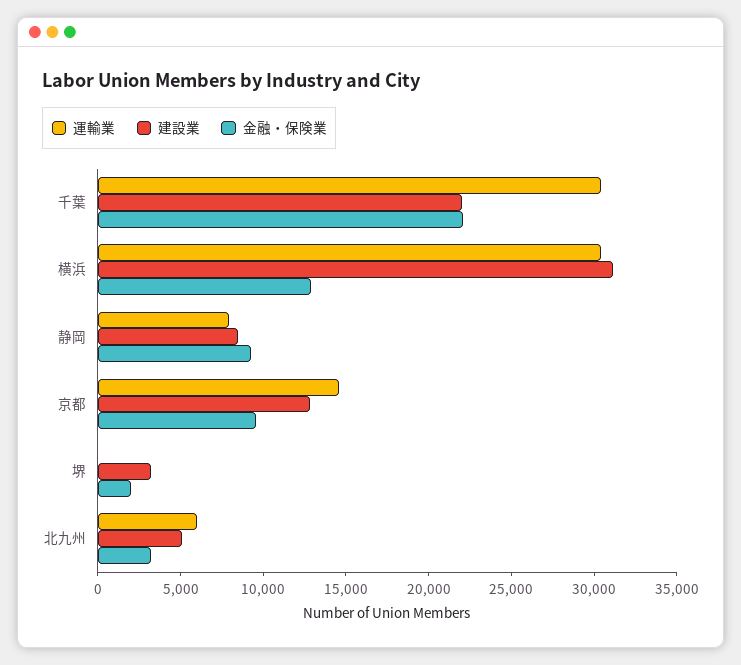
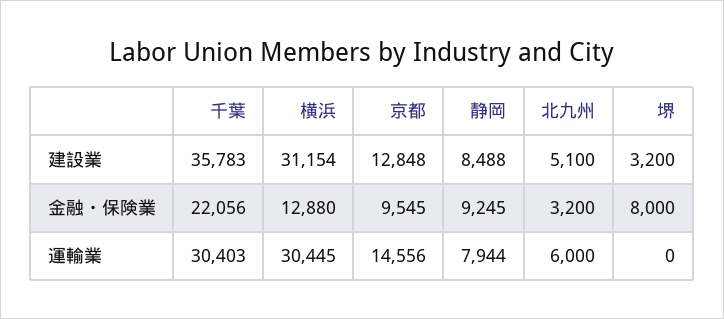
  {
    "運輸業": {
      "千葉": 30403,
      "横浜": 30445,
      "静岡": 7944,
      "京都": 14556,
      "堺": 0,
      "北九州": 6000
    },
    "建設業": {
-     "千葉": 22000,
+     "千葉": 35783,
      "横浜": 31154,
      "静岡": 8488,
      "京都": 12848,
      "堺": 3200,
      "北九州": 5100
    },
    "金融・保険業": {
      "千葉": 22056,
      "横浜": 12880,
      "静岡": 9245,
      "京都": 9545,
-     "堺": 2000,
+     "堺": 8000,
      "北九州": 3200
    }
  }

